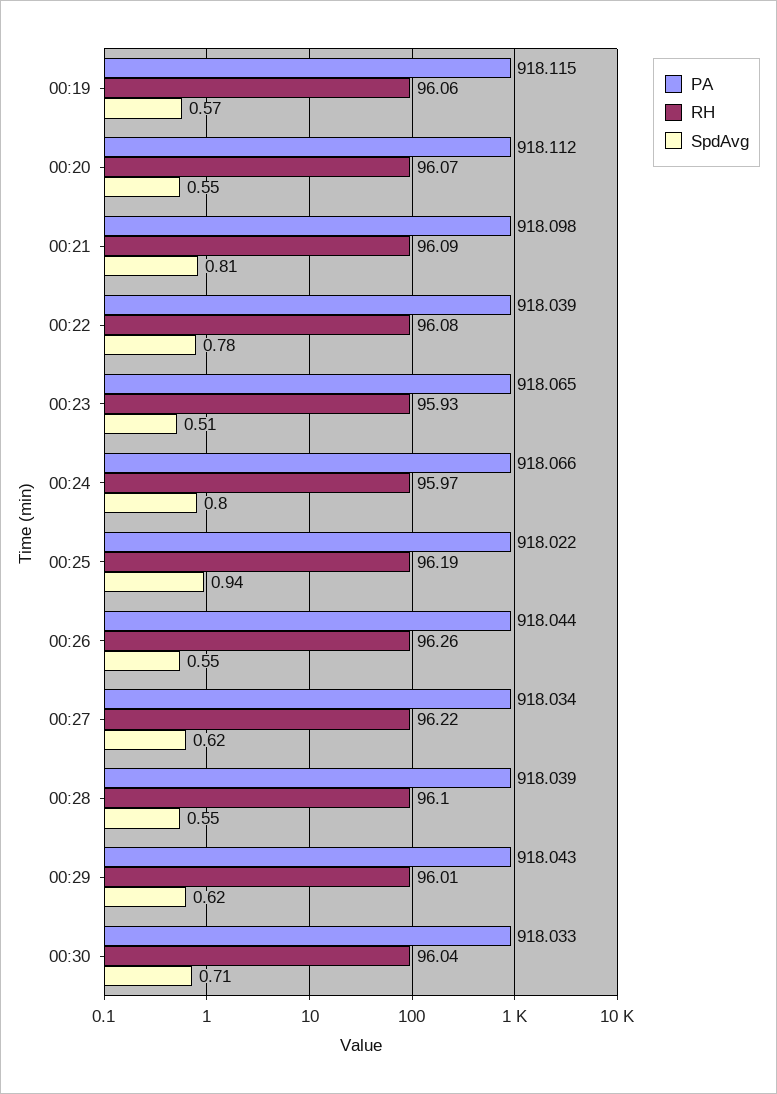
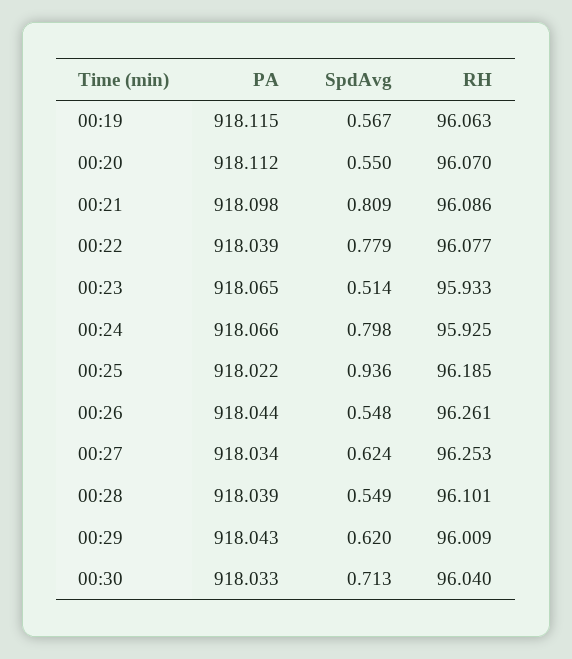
  {
    "PA": {
      "00:19": 918.115,
      "00:20": 918.112,
      "00:21": 918.098,
      "00:22": 918.039,
      "00:23": 918.065,
      "00:24": 918.066,
      "00:25": 918.022,
      "00:26": 918.044,
      "00:27": 918.034,
      "00:28": 918.039,
      "00:29": 918.043,
      "00:30": 918.033
    },
    "RH": {
      "00:19": 96.063,
      "00:20": 96.07,
      "00:21": 96.086,
      "00:22": 96.077,
      "00:23": 95.933,
-     "00:24": 95.97,
+     "00:24": 95.925,
      "00:25": 96.185,
      "00:26": 96.261,
-     "00:27": 96.22,
+     "00:27": 96.253,
      "00:28": 96.101,
      "00:29": 96.009,
      "00:30": 96.04
    },
    "SpdAvg": {
      "00:19": 0.567,
      "00:20": 0.55,
      "00:21": 0.809,
      "00:22": 0.779,
      "00:23": 0.514,
      "00:24": 0.798,
      "00:25": 0.936,
      "00:26": 0.548,
      "00:27": 0.624,
      "00:28": 0.549,
      "00:29": 0.62,
      "00:30": 0.713
    }
  }

